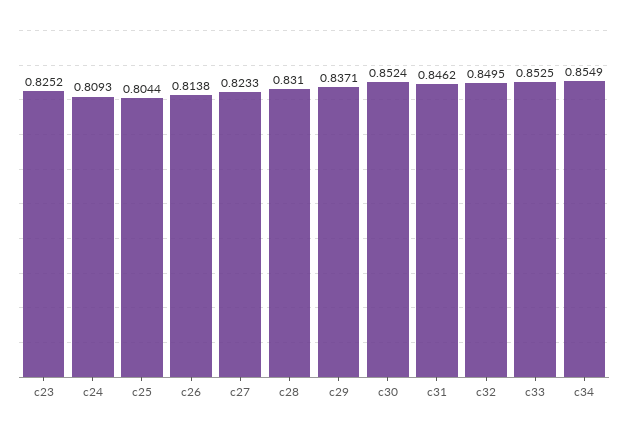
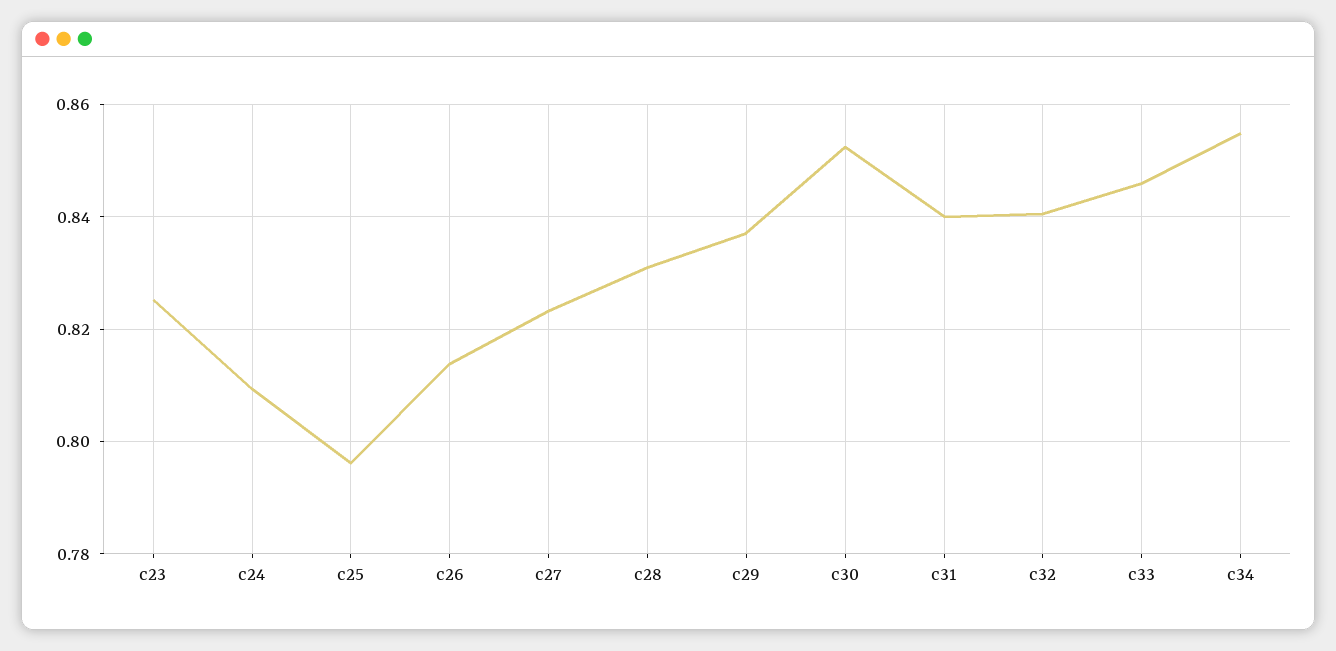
  {
    "c23": 0.8252,
    "c24": 0.8093,
-   "c25": 0.8044,
+   "c25": 0.796,
    "c26": 0.8138,
    "c27": 0.8233,
    "c28": 0.831,
    "c29": 0.8371,
    "c30": 0.8524,
-   "c31": 0.8462,
+   "c31": 0.84,
-   "c32": 0.8495,
+   "c32": 0.84,
-   "c33": 0.8525,
+   "c33": 0.846,
    "c34": 0.8549
  }

